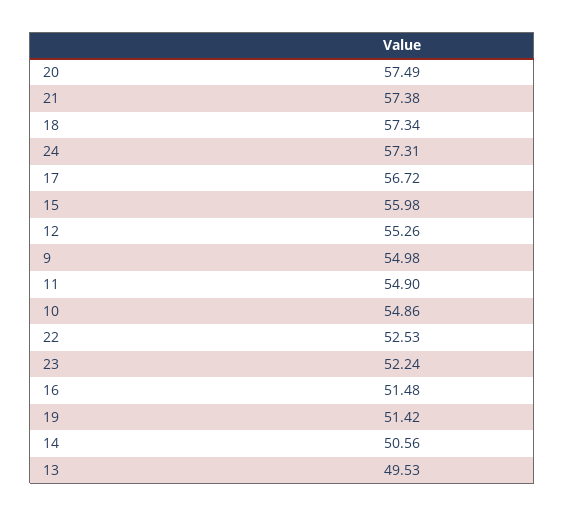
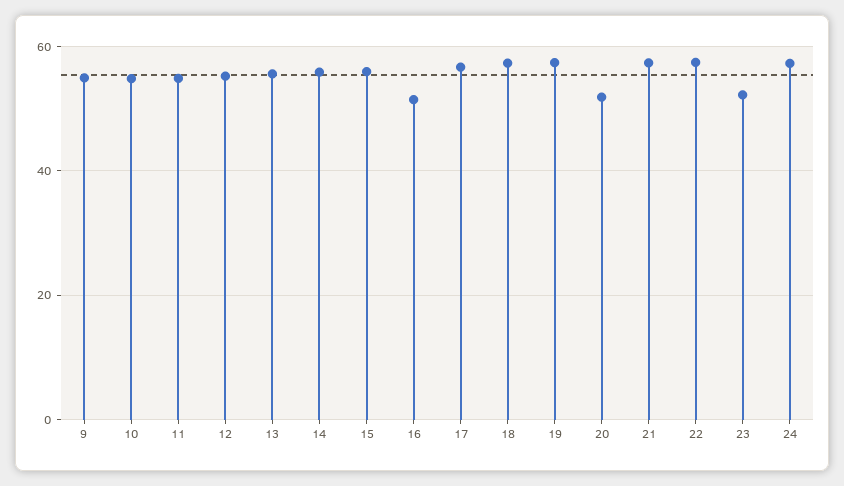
  {
-   "20": 57.49,
+   "20": 52,
    "21": 57.38,
    "18": 57.34,
    "24": 57.31,
    "17": 56.72,
    "15": 55.98,
    "12": 55.26,
    "9": 54.98,
    "11": 54.9,
    "10": 54.86,
-   "22": 52.53,
+   "22": 58,
    "23": 52.24,
    "16": 51.48,
-   "19": 51.42,
+   "19": 58,
-   "14": 50.56,
+   "14": 56,
-   "13": 49.53
+   "13": 56
  }

